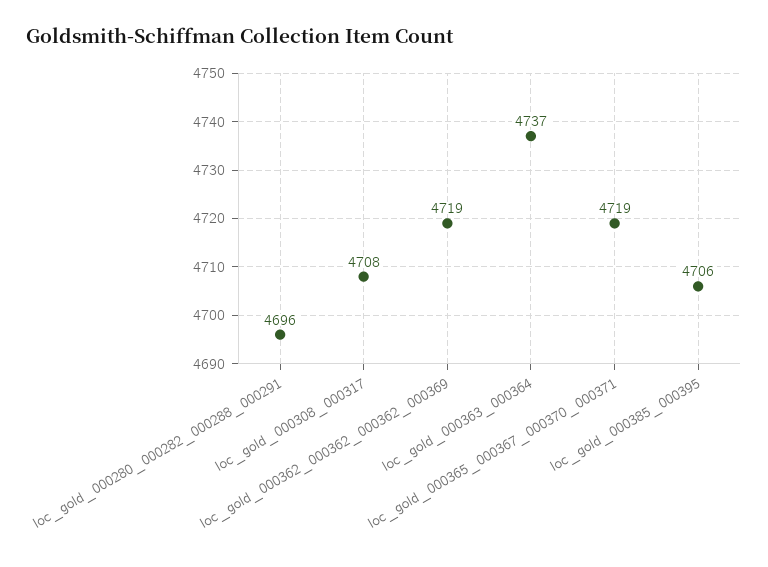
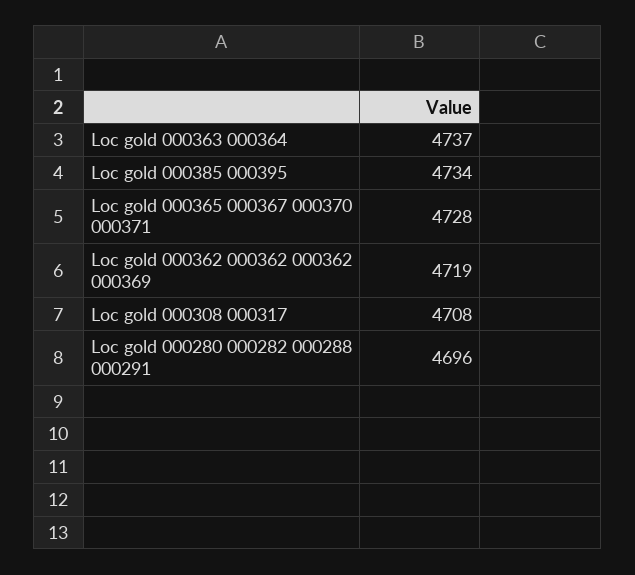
  {
    "loc_gold_000280_000282_000288_000291": 4696,
    "loc_gold_000308_000317": 4708,
    "loc_gold_000362_000362_000362_000369": 4719,
    "loc_gold_000363_000364": 4737,
-   "loc_gold_000365_000367_000370_000371": 4719,
+   "loc_gold_000365_000367_000370_000371": 4728,
-   "loc_gold_000385_000395": 4706
+   "loc_gold_000385_000395": 4734
  }

